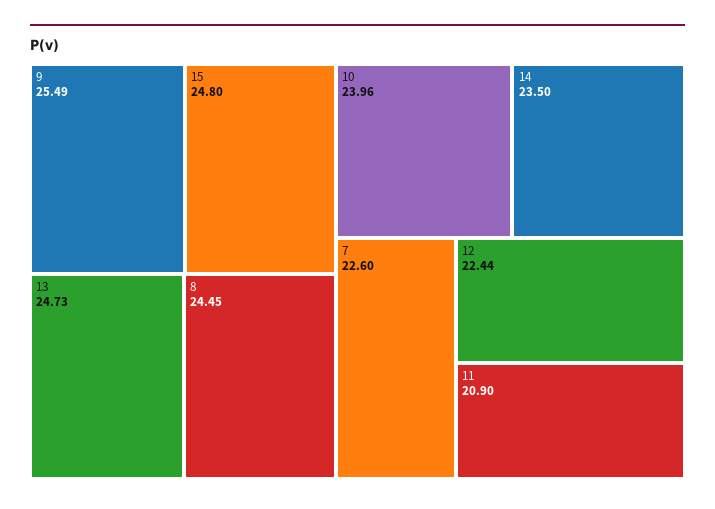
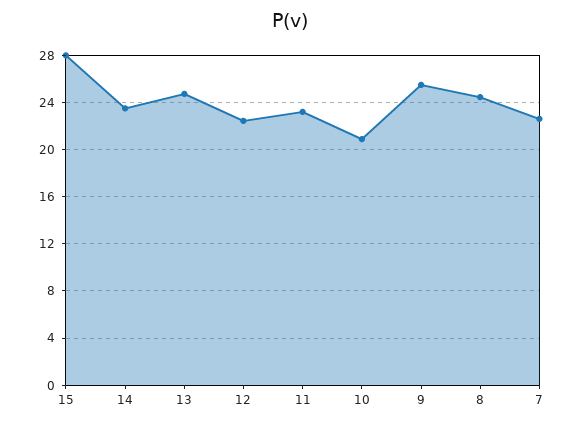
  {
    "9": 25.49,
-   "15": 24.8,
+   "15": 28,
    "13": 24.73,
    "8": 24.45,
-   "10": 23.96,
+   "10": 21,
    "14": 23.5,
    "7": 22.6,
    "12": 22.44,
-   "11": 20.9
+   "11": 23
  }

